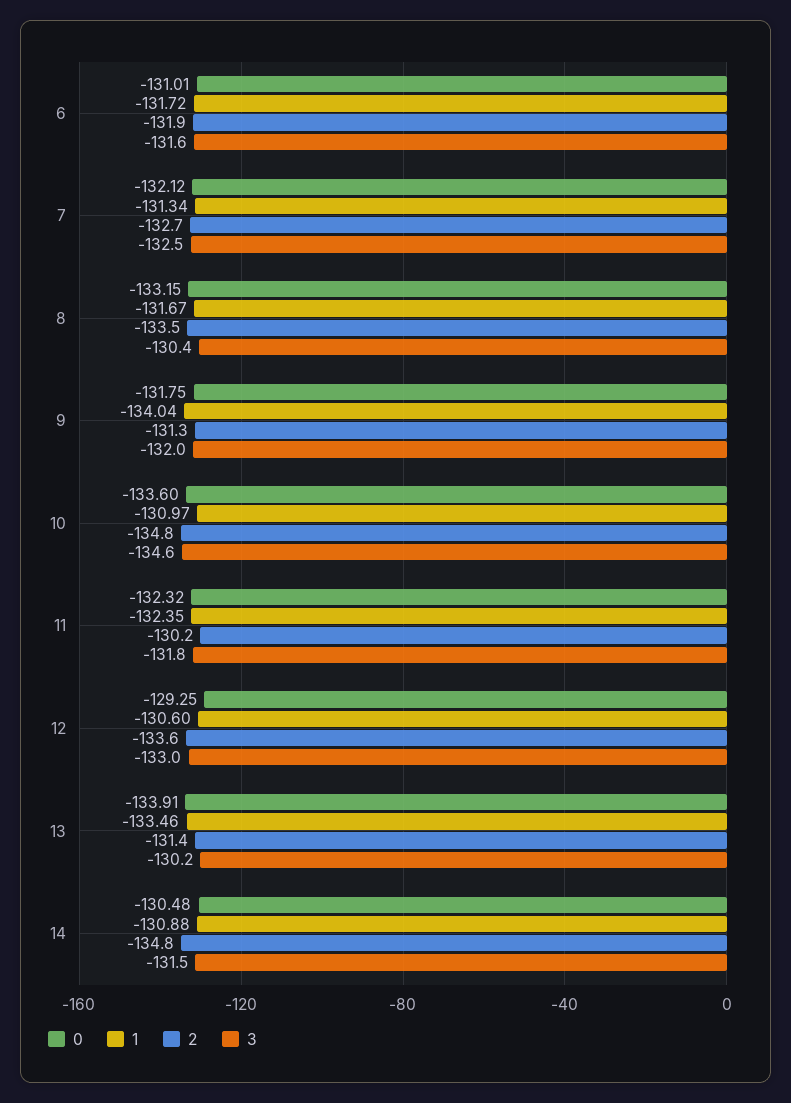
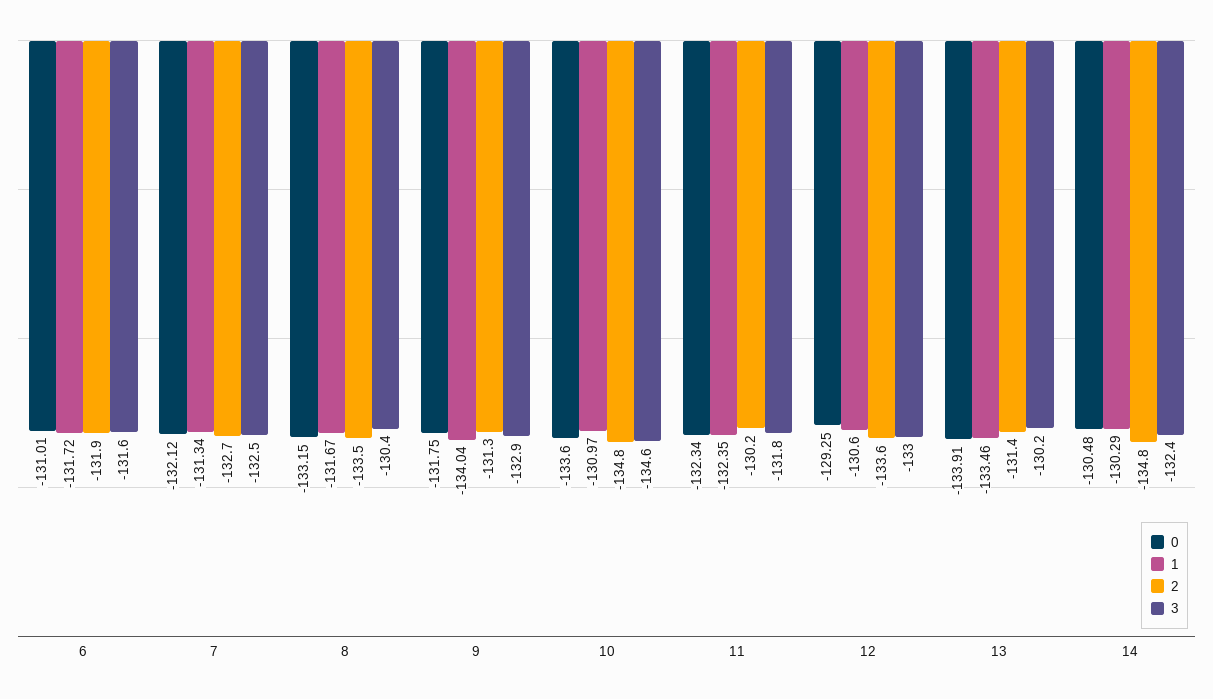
  {
    "0": {
      "6": -131.01,
      "7": -132.12,
      "8": -133.15,
      "9": -131.75,
      "10": -133.6,
-     "11": -132.32,
+     "11": -132.34,
      "12": -129.25,
      "13": -133.91,
      "14": -130.48
    },
    "1": {
      "6": -131.72,
      "7": -131.34,
      "8": -131.67,
      "9": -134.04,
      "10": -130.97,
      "11": -132.35,
      "12": -130.6,
      "13": -133.46,
-     "14": -130.88
+     "14": -130.29
    },
    "2": {
      "6": -131.9,
      "7": -132.7,
      "8": -133.5,
      "9": -131.3,
      "10": -134.8,
      "11": -130.2,
      "12": -133.6,
      "13": -131.4,
      "14": -134.8
    },
    "3": {
      "6": -131.6,
      "7": -132.5,
      "8": -130.4,
-     "9": -132,
+     "9": -132.9,
      "10": -134.6,
      "11": -131.8,
      "12": -133,
      "13": -130.2,
-     "14": -131.5
+     "14": -132.4
    }
  }

